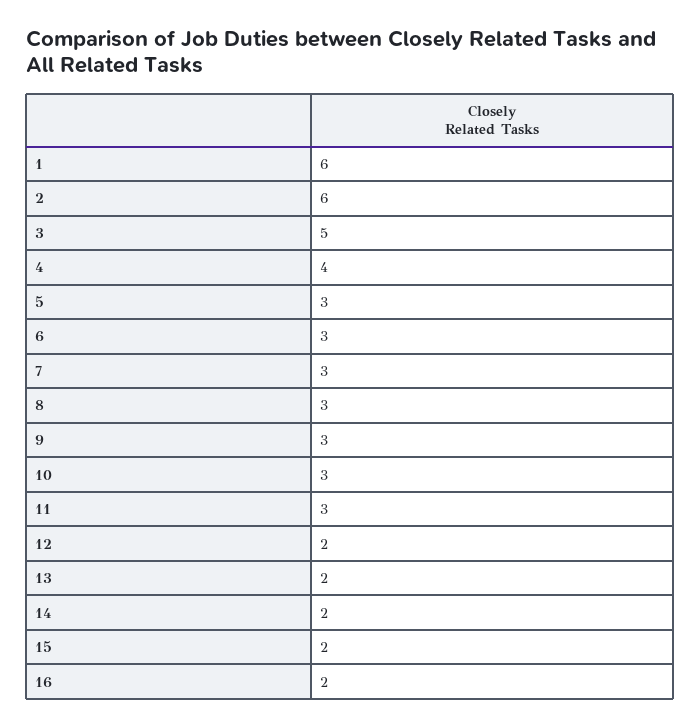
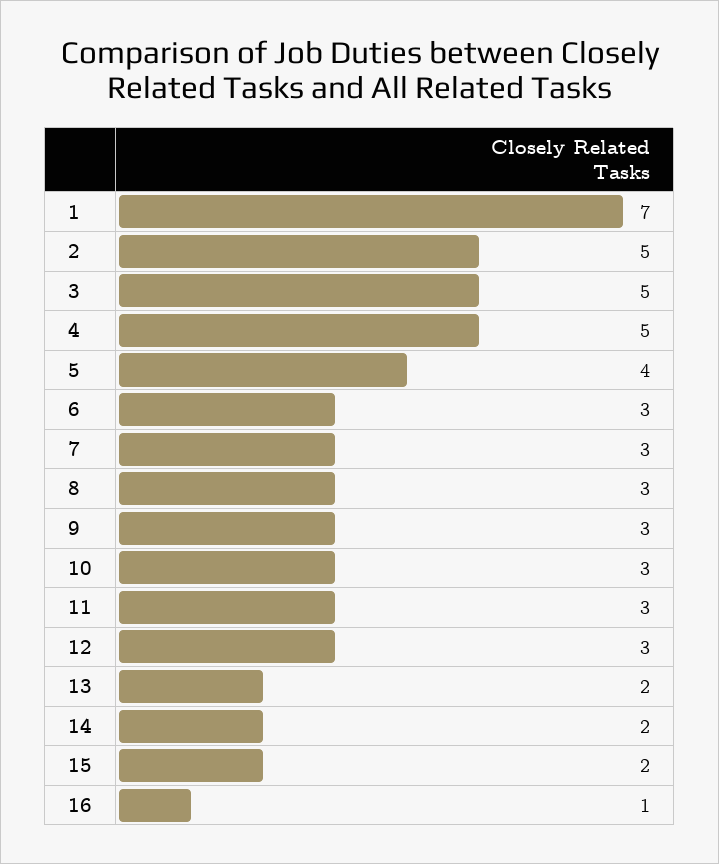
  {
-   "1": 6,
+   "1": 7,
-   "2": 6,
+   "2": 5,
    "3": 5,
-   "4": 4,
+   "4": 5,
-   "5": 3,
+   "5": 4,
    "6": 3,
    "7": 3,
    "8": 3,
    "9": 3,
    "10": 3,
    "11": 3,
-   "12": 2,
+   "12": 3,
    "13": 2,
    "14": 2,
    "15": 2,
-   "16": 2
+   "16": 1
  }

